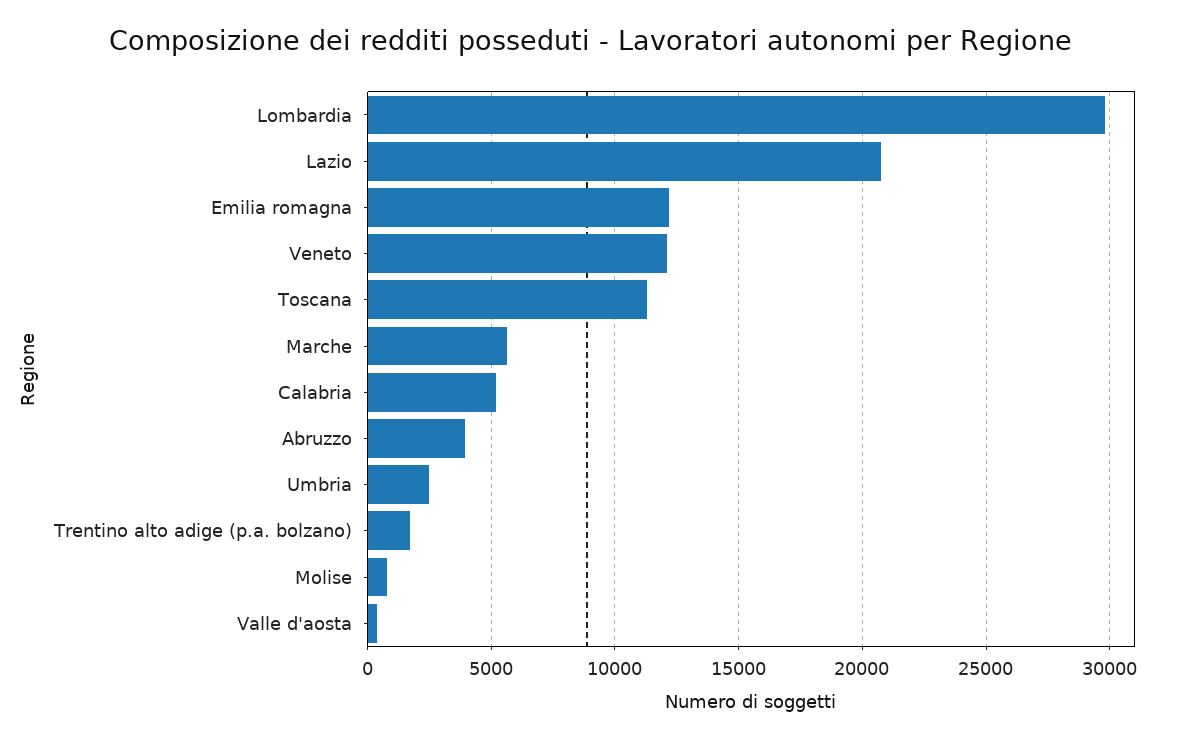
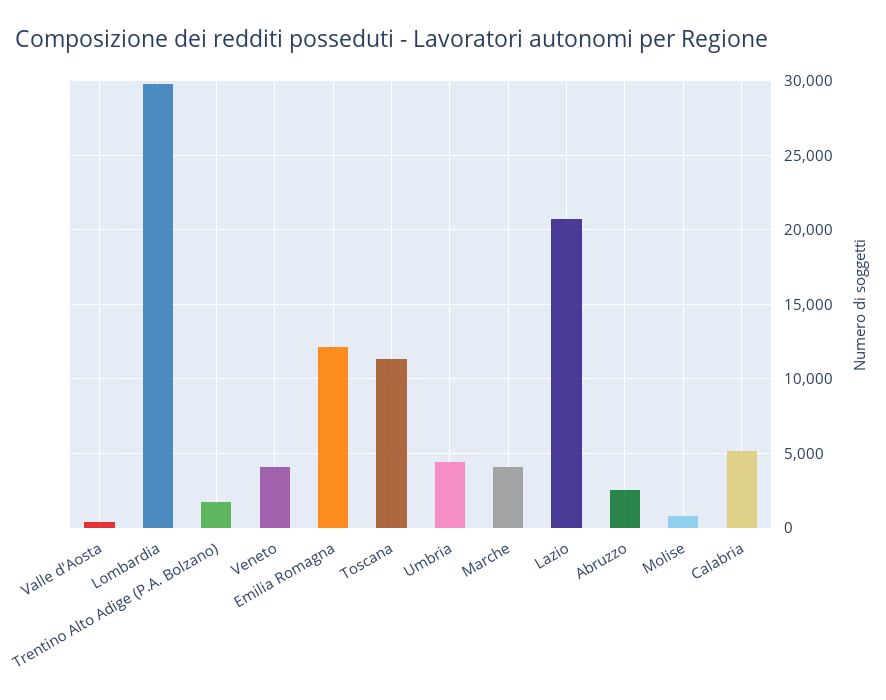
  {
    "Lombardia": 30000,
    "Lazio": 20500,
    "Emilia romagna": 12000,
-   "Veneto": 12000,
+   "Veneto": 4000,
    "Toscana": 11500,
-   "Marche": 5500,
+   "Marche": 4000,
    "Calabria": 5000,
-   "Abruzzo": 4000,
+   "Abruzzo": 2500,
-   "Umbria": 2500,
+   "Umbria": 4500,
    "Trentino alto adige (p.a. bolzano)": 1500,
    "Molise": 1000,
    "Valle d'aosta": 500
  }

